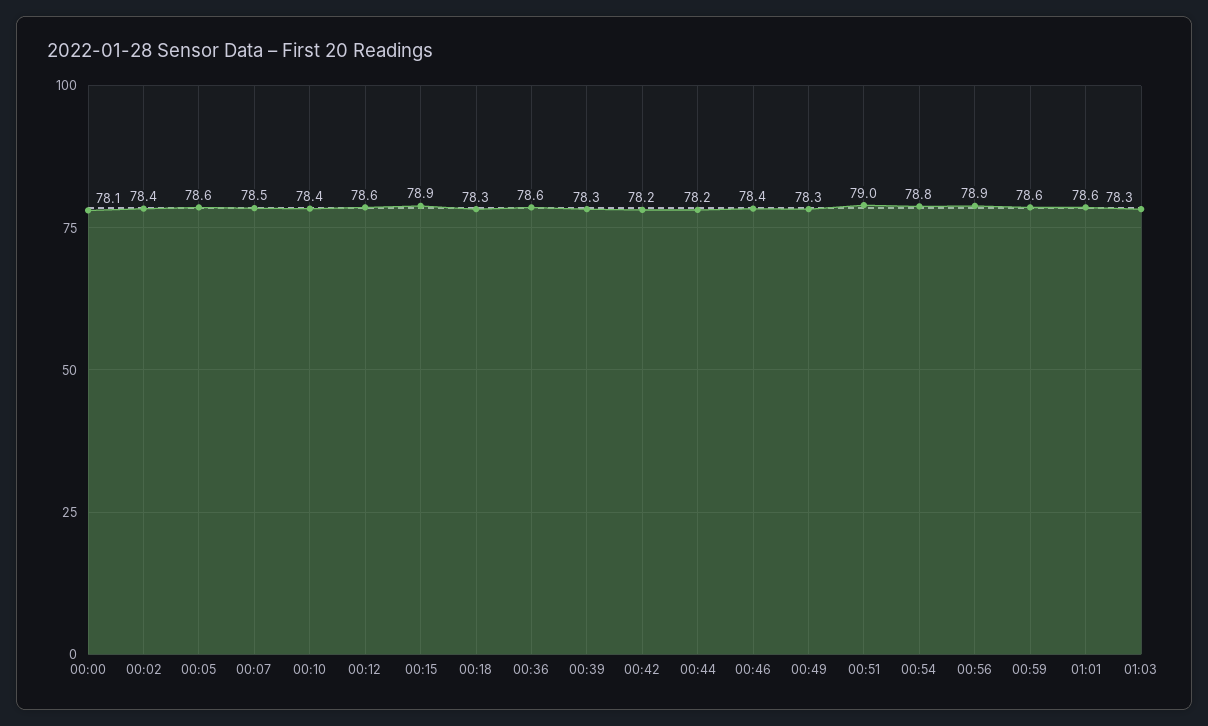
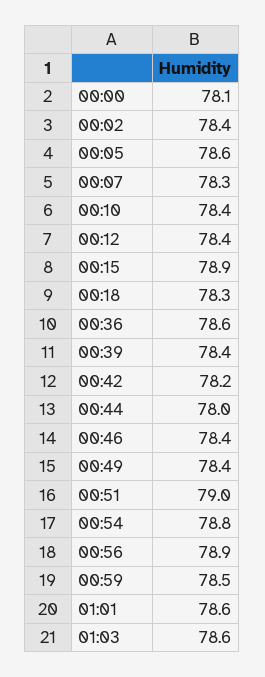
  {
    "00:00": 78.1,
    "00:02": 78.4,
    "00:05": 78.6,
-   "00:07": 78.5,
+   "00:07": 78.3,
    "00:10": 78.4,
-   "00:12": 78.6,
+   "00:12": 78.4,
    "00:15": 78.9,
    "00:18": 78.3,
    "00:36": 78.6,
-   "00:39": 78.3,
+   "00:39": 78.4,
    "00:42": 78.2,
-   "00:44": 78.2,
+   "00:44": 78,
    "00:46": 78.4,
-   "00:49": 78.3,
+   "00:49": 78.4,
    "00:51": 79,
    "00:54": 78.8,
    "00:56": 78.9,
-   "00:59": 78.6,
+   "00:59": 78.5,
    "01:01": 78.6,
-   "01:03": 78.3
+   "01:03": 78.6
  }

